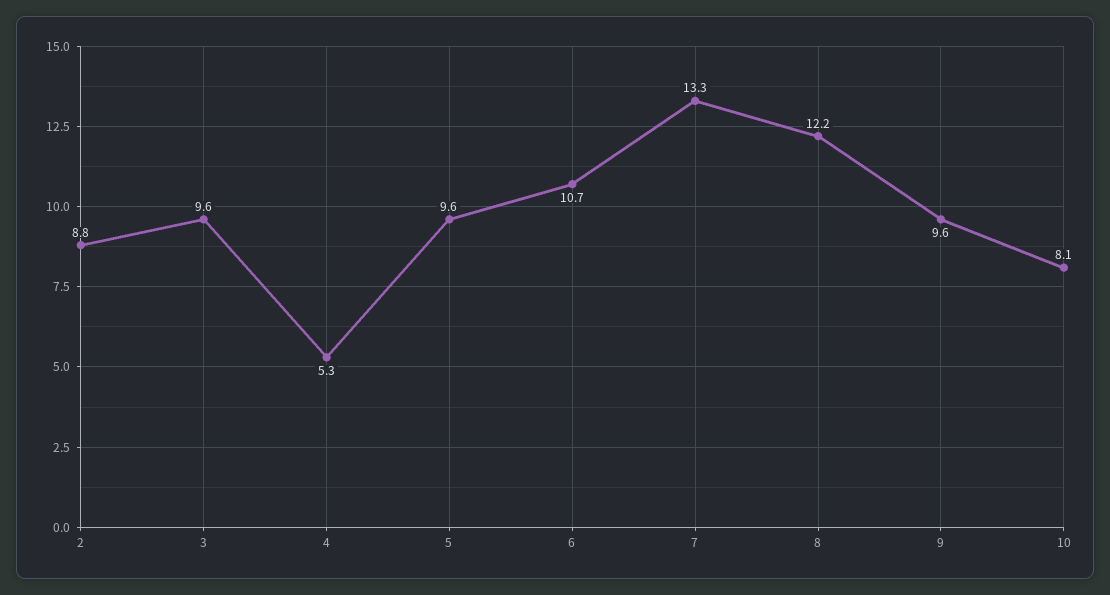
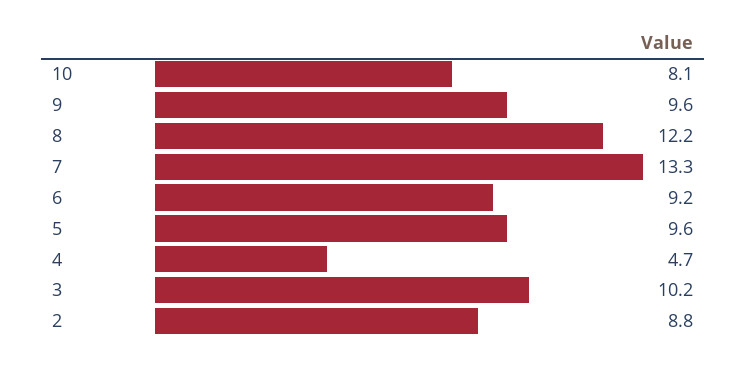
  {
    "2": 8.8,
-   "3": 9.6,
+   "3": 10.2,
-   "4": 5.3,
+   "4": 4.7,
    "5": 9.6,
-   "6": 10.7,
+   "6": 9.2,
    "7": 13.3,
    "8": 12.2,
    "9": 9.6,
    "10": 8.1
  }

